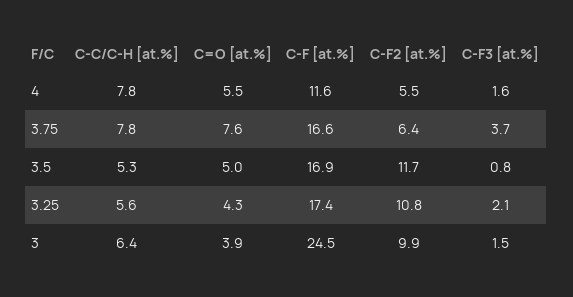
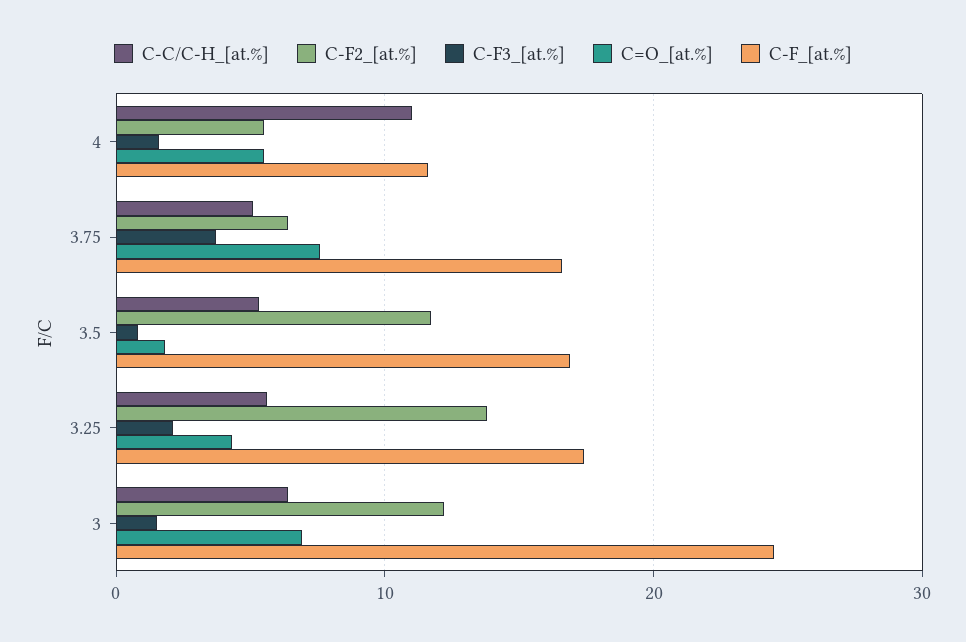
  {
    "C-C/C-H [at.%]": {
-     "4": 7.8,
+     "4": 11,
-     "3.75": 7.8,
+     "3.75": 5,
      "3.5": 5.3,
      "3.25": 5.6,
      "3": 6.4
    },
    "C=O [at.%]": {
      "4": 5.5,
      "3.75": 7.6,
-     "3.5": 5,
+     "3.5": 2,
      "3.25": 4.3,
-     "3": 3.9
+     "3": 7
    },
    "C-F [at.%]": {
      "4": 11.6,
      "3.75": 16.6,
      "3.5": 16.9,
      "3.25": 17.4,
      "3": 24.5
    },
    "C-F2 [at.%]": {
      "4": 5.5,
      "3.75": 6.4,
      "3.5": 11.7,
-     "3.25": 10.8,
+     "3.25": 14,
-     "3": 9.9
+     "3": 12
    },
    "C-F3 [at.%]": {
      "4": 1.6,
      "3.75": 3.7,
      "3.5": 0.8,
      "3.25": 2.1,
      "3": 1.5
    }
  }

